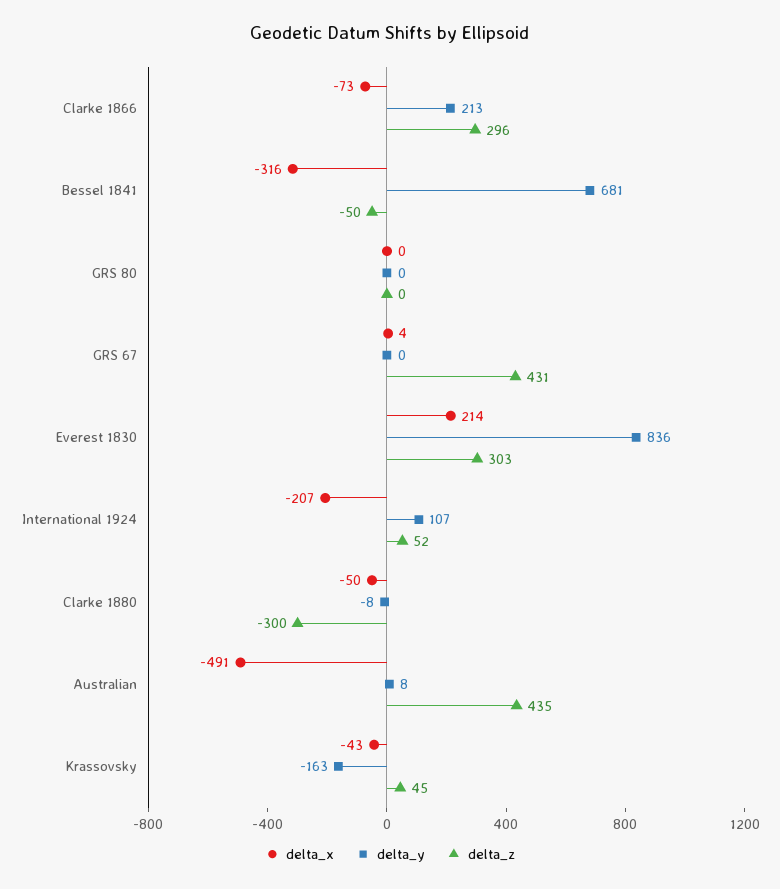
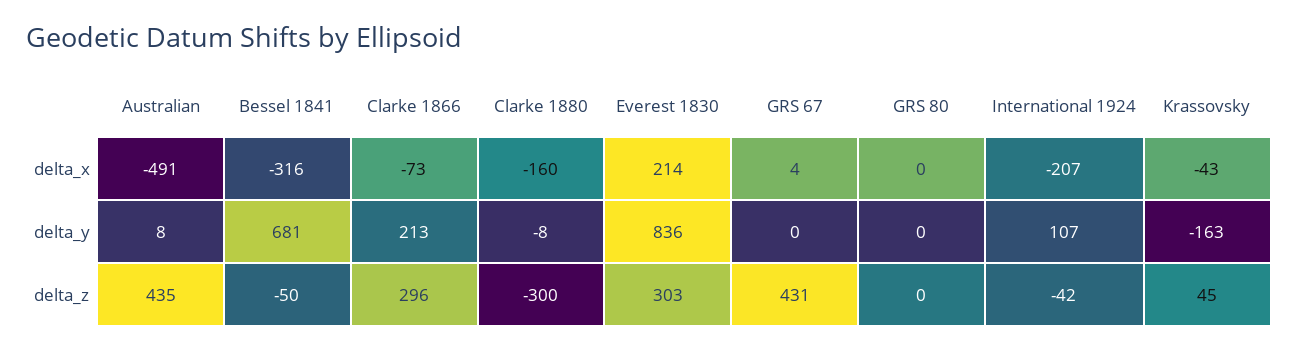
  {
    "delta_x": {
      "Clarke 1866": -73,
      "Bessel 1841": -316,
      "GRS 80": 0,
      "GRS 67": 4,
      "Everest 1830": 214,
      "International 1924": -207,
-     "Clarke 1880": -50,
+     "Clarke 1880": -160,
      "Australian": -491,
      "Krassovsky": -43
    },
    "delta_y": {
      "Clarke 1866": 213,
      "Bessel 1841": 681,
      "GRS 80": 0,
      "GRS 67": 0,
      "Everest 1830": 836,
      "International 1924": 107,
      "Clarke 1880": -8,
      "Australian": 8,
      "Krassovsky": -163
    },
    "delta_z": {
      "Clarke 1866": 296,
      "Bessel 1841": -50,
      "GRS 80": 0,
      "GRS 67": 431,
      "Everest 1830": 303,
-     "International 1924": 52,
+     "International 1924": -42,
      "Clarke 1880": -300,
      "Australian": 435,
      "Krassovsky": 45
    }
  }

